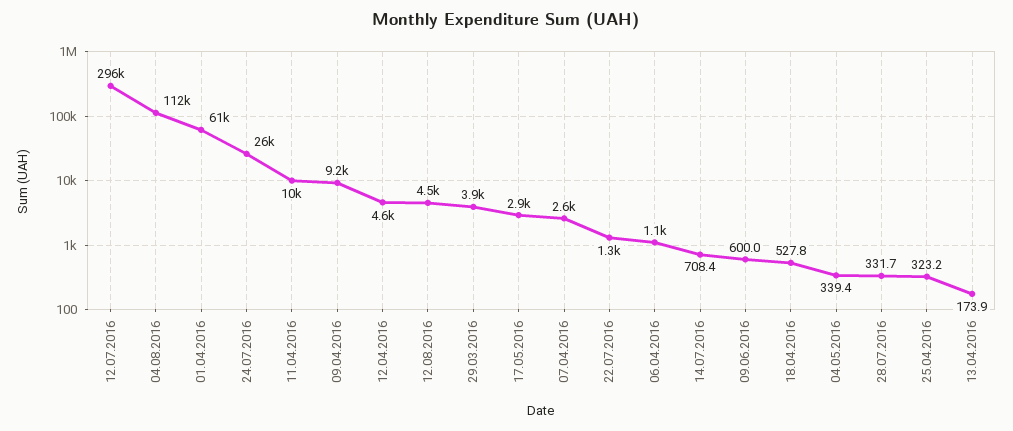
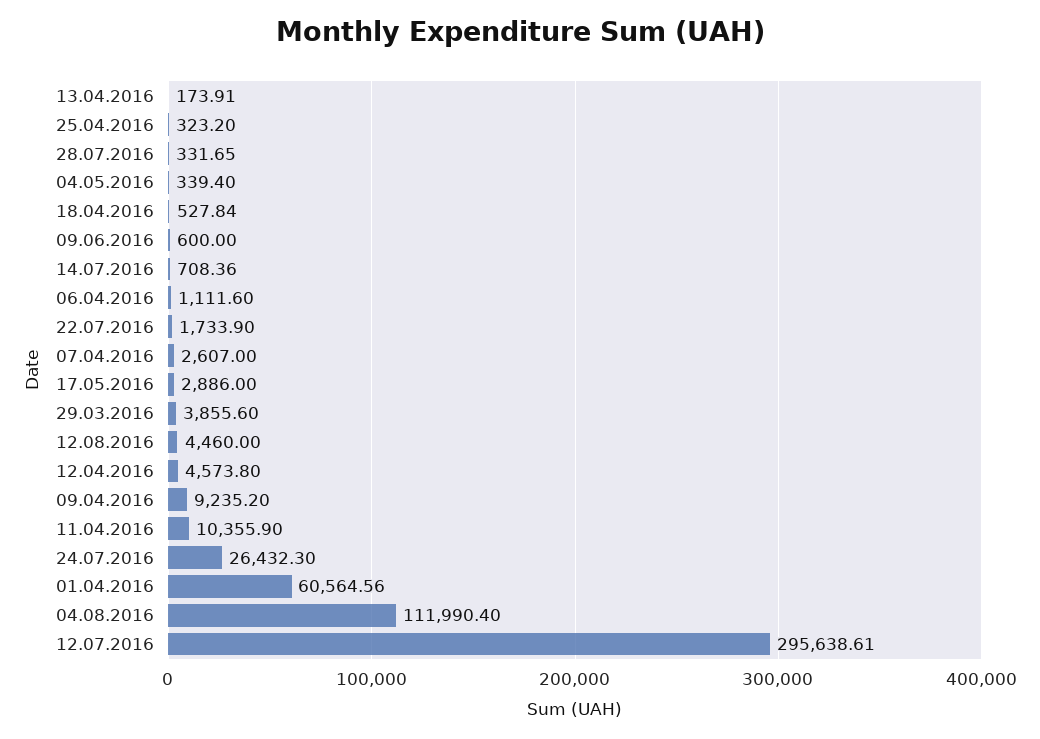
  {
    "12.07.2016": 295638.61,
    "04.08.2016": 111990.4,
    "01.04.2016": 60564.56,
    "24.07.2016": 26432.3,
    "11.04.2016": 10355.9,
    "09.04.2016": 9235.2,
    "12.04.2016": 4573.8,
    "12.08.2016": 4460,
    "29.03.2016": 3855.6,
    "17.05.2016": 2886,
    "07.04.2016": 2607,
-   "22.07.2016": 1300,
+   "22.07.2016": 1733.9,
    "06.04.2016": 1111.6,
    "14.07.2016": 708.36,
    "09.06.2016": 600,
    "18.04.2016": 527.84,
    "04.05.2016": 339.4,
    "28.07.2016": 331.65,
    "25.04.2016": 323.2,
    "13.04.2016": 173.91
  }

